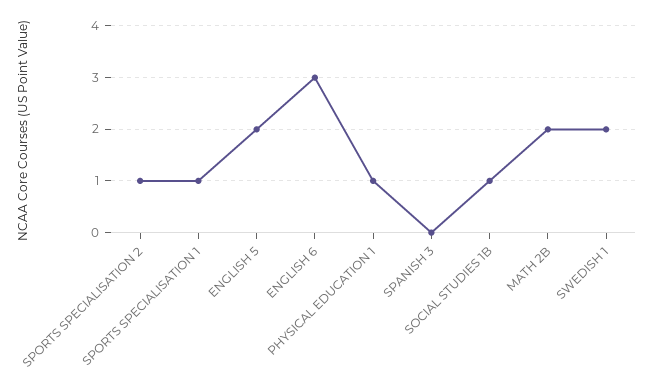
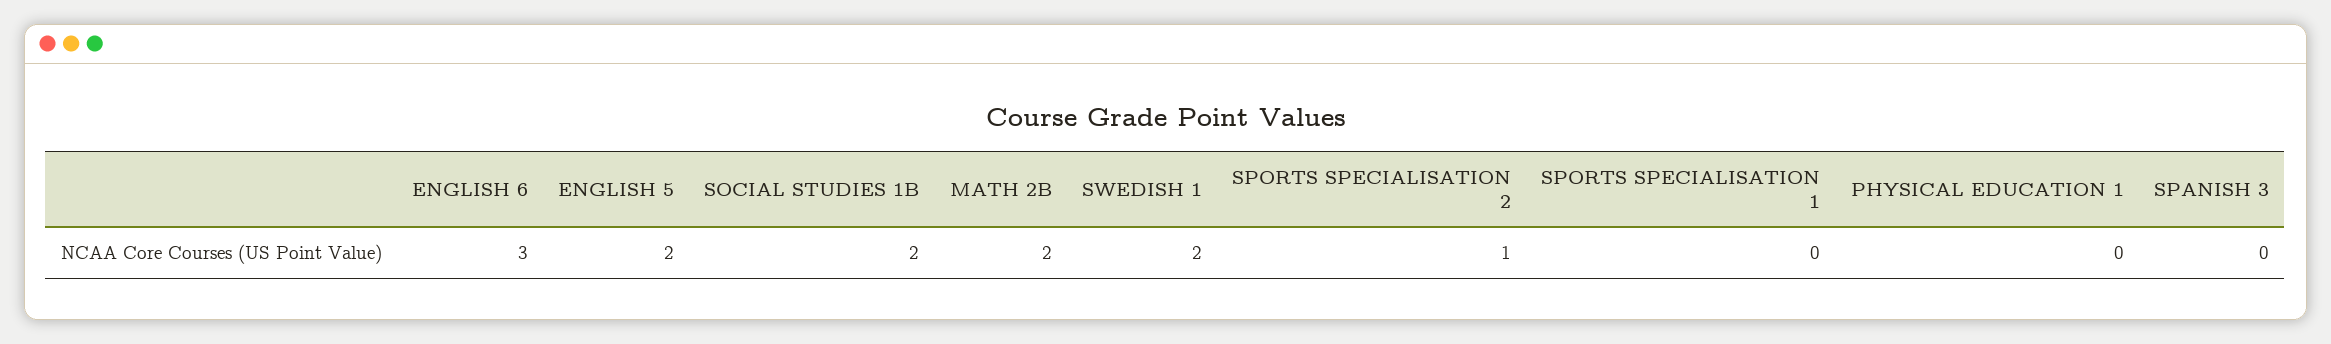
  {
    "SPORTS SPECIALISATION 2": 1,
-   "SPORTS SPECIALISATION 1": 1,
+   "SPORTS SPECIALISATION 1": 0,
    "ENGLISH 5": 2,
    "ENGLISH 6": 3,
-   "PHYSICAL EDUCATION 1": 1,
+   "PHYSICAL EDUCATION 1": 0,
    "SPANISH 3": 0,
-   "SOCIAL STUDIES 1B": 1,
+   "SOCIAL STUDIES 1B": 2,
    "MATH 2B": 2,
    "SWEDISH 1": 2
  }

